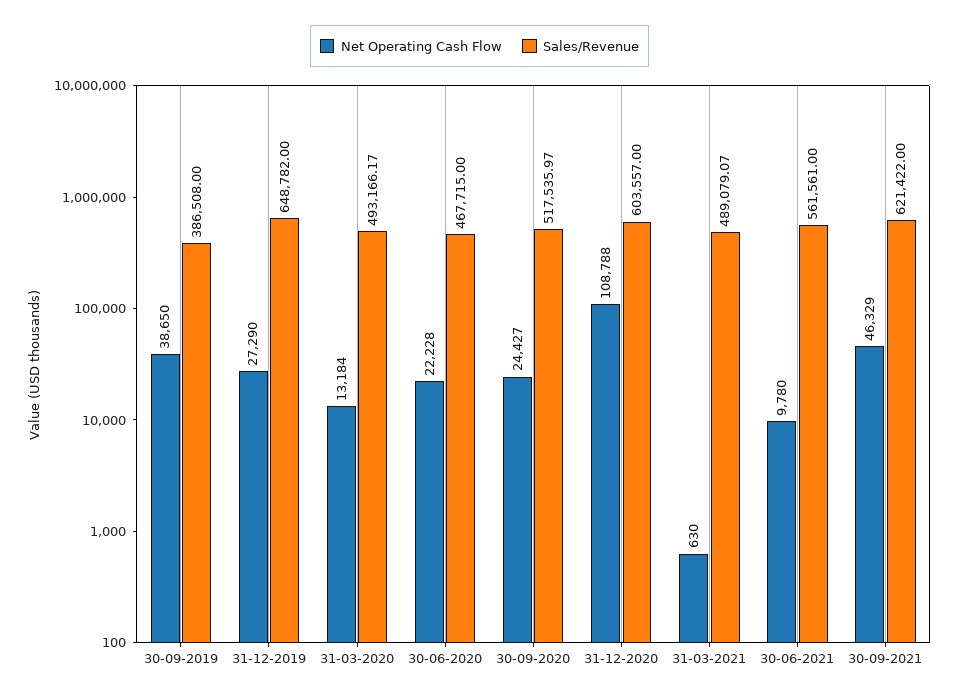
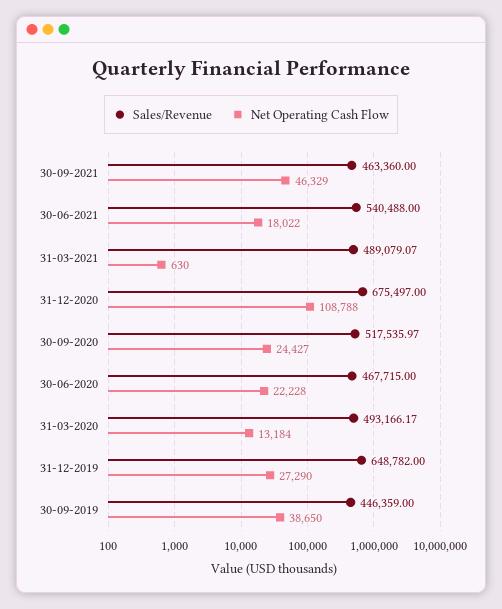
  {
    "Net Operating Cash Flow": {
      "30-09-2019": 38650,
      "31-12-2019": 27290,
      "31-03-2020": 13184,
      "30-06-2020": 22228,
      "30-09-2020": 24427,
      "31-12-2020": 108788,
      "31-03-2021": 630,
-     "30-06-2021": 9780,
+     "30-06-2021": 18022,
      "30-09-2021": 46329
    },
    "Sales/Revenue": {
-     "30-09-2019": 386508,
+     "30-09-2019": 446359,
      "31-12-2019": 648782,
      "31-03-2020": 493166.17,
      "30-06-2020": 467715,
      "30-09-2020": 517535.97,
-     "31-12-2020": 603557,
+     "31-12-2020": 675497,
      "31-03-2021": 489079.07,
-     "30-06-2021": 561561,
+     "30-06-2021": 540488,
-     "30-09-2021": 621422
+     "30-09-2021": 463360
    }
  }

